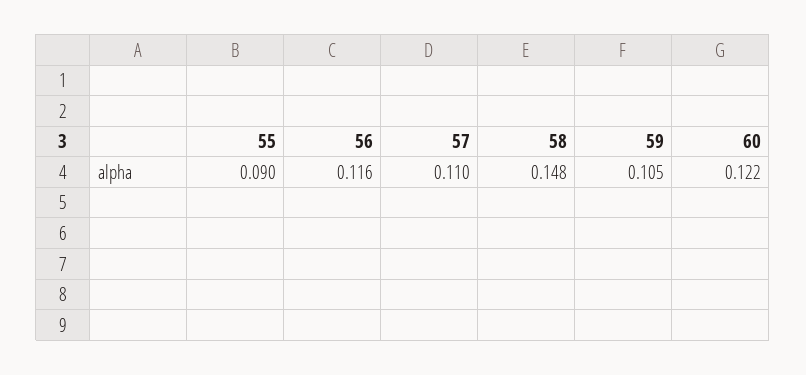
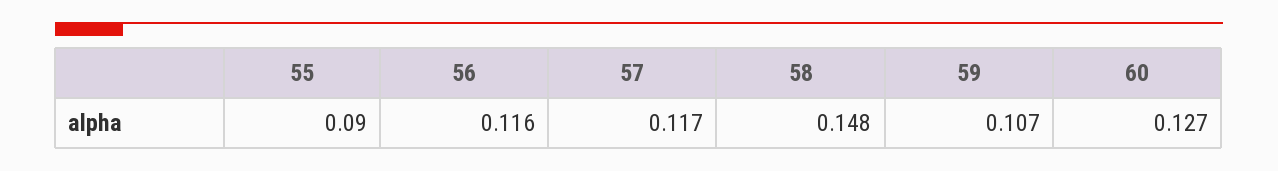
  {
    "55": 0.09,
    "56": 0.116,
-   "57": 0.11,
+   "57": 0.117,
    "58": 0.148,
-   "59": 0.105,
+   "59": 0.107,
-   "60": 0.122
+   "60": 0.127
  }

